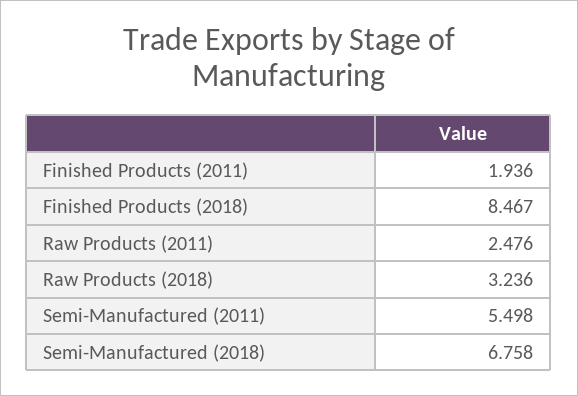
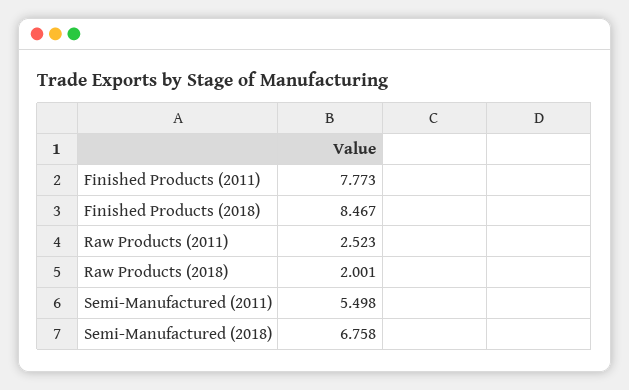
  {
-   "Finished Products (2011)": 1.936,
+   "Finished Products (2011)": 7.773,
    "Finished Products (2018)": 8.467,
-   "Raw Products (2011)": 2.476,
+   "Raw Products (2011)": 2.523,
-   "Raw Products (2018)": 3.236,
+   "Raw Products (2018)": 2.001,
    "Semi-Manufactured (2011)": 5.498,
    "Semi-Manufactured (2018)": 6.758
  }

